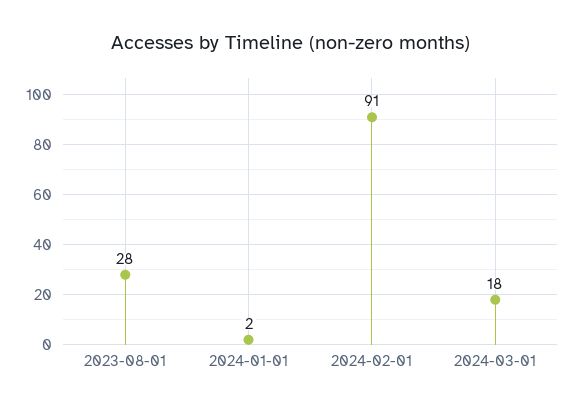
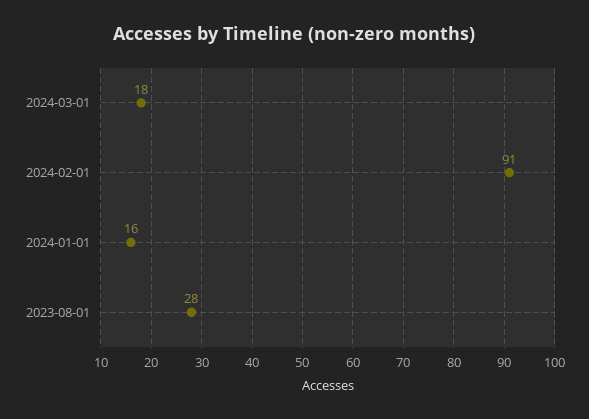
  {
    "2023-08-01": 28,
-   "2024-01-01": 2,
+   "2024-01-01": 16,
    "2024-02-01": 91,
    "2024-03-01": 18
  }

